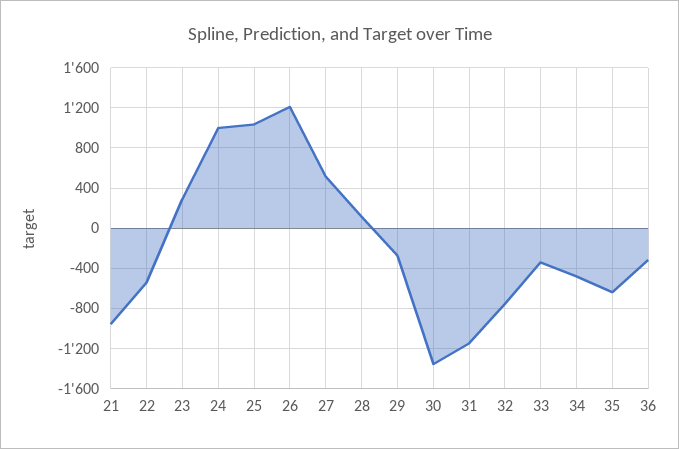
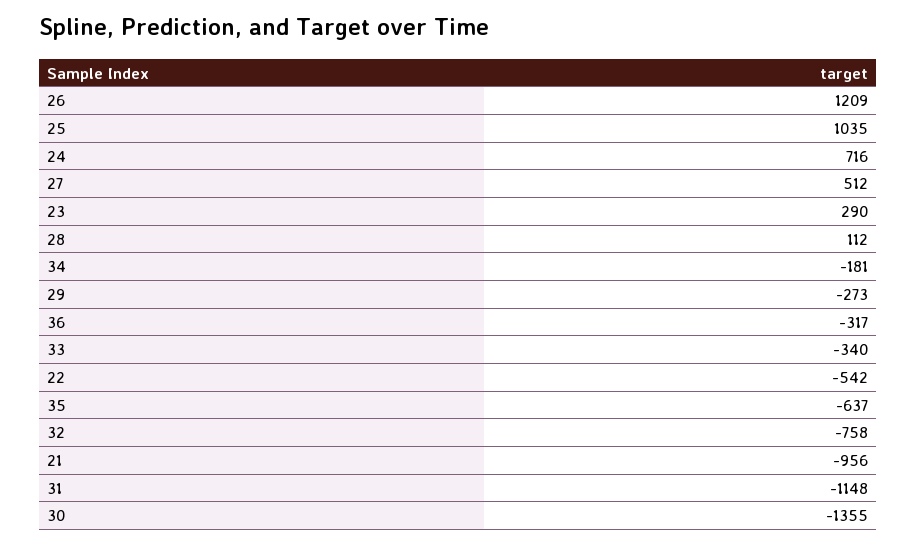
  {
    "21": -956,
    "22": -542,
    "23": 290,
-   "24": 1000,
+   "24": 716,
    "25": 1035,
    "26": 1209,
    "27": 512,
    "28": 112,
    "29": -273,
    "30": -1355,
    "31": -1148,
    "32": -758,
    "33": -340,
-   "34": -500,
+   "34": -181,
    "35": -637,
    "36": -317
  }

